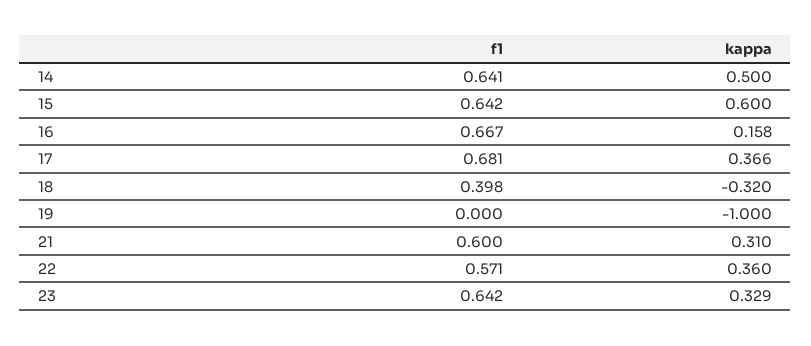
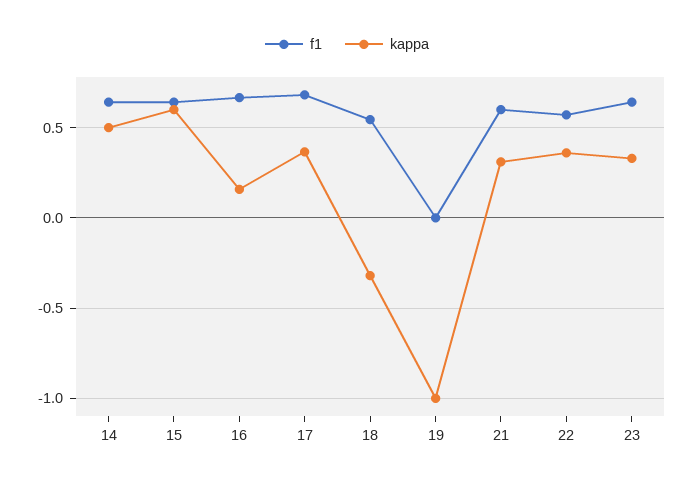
  {
    "f1": {
      "14": 0.641,
      "15": 0.642,
      "16": 0.667,
      "17": 0.681,
-     "18": 0.398,
+     "18": 0.55,
      "19": 0,
      "21": 0.6,
      "22": 0.571,
      "23": 0.642
    },
    "kappa": {
      "14": 0.5,
      "15": 0.6,
      "16": 0.158,
      "17": 0.366,
      "18": -0.32,
      "19": -1,
      "21": 0.31,
      "22": 0.36,
      "23": 0.329
    }
  }

